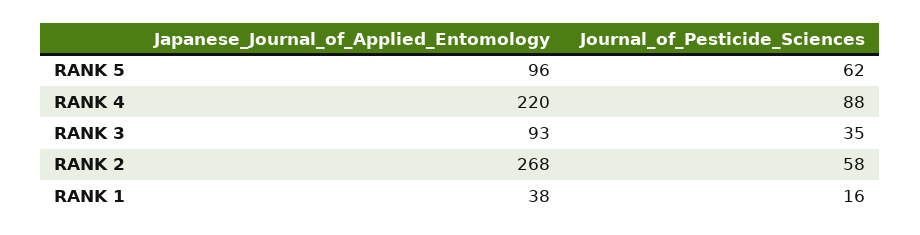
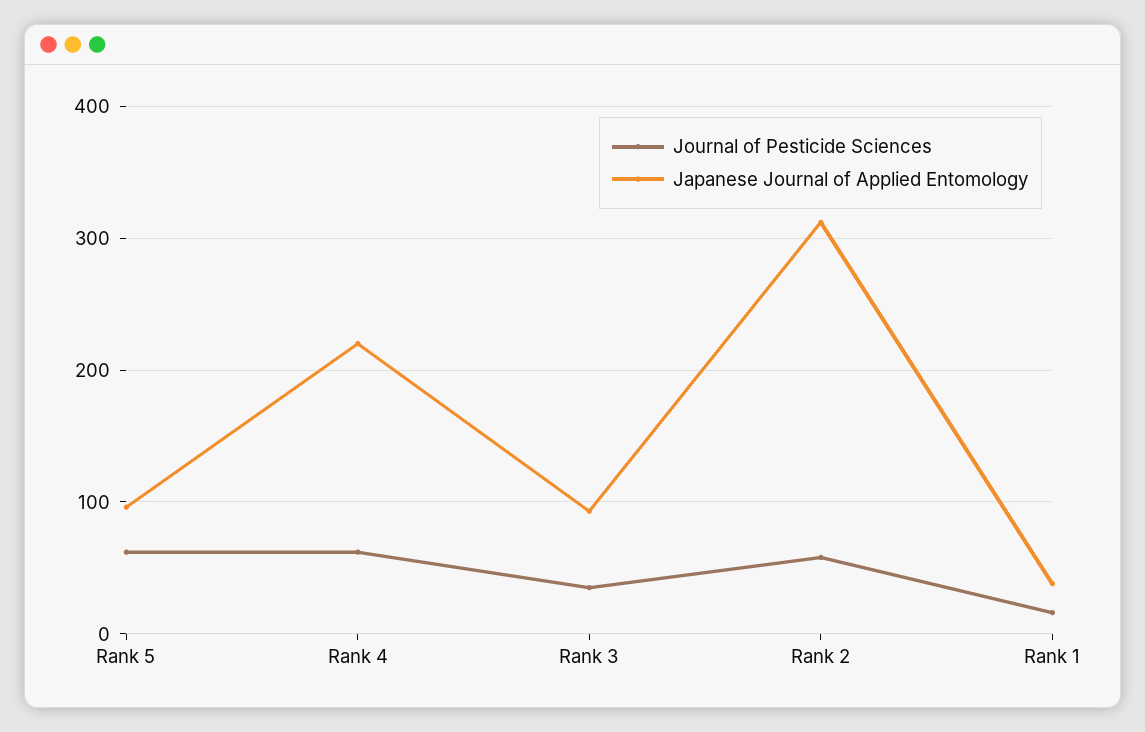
  {
    "Japanese_Journal_of_Applied_Entomology": {
      "RANK 5": 96,
      "RANK 4": 220,
      "RANK 3": 93,
-     "RANK 2": 268,
+     "RANK 2": 310,
      "RANK 1": 38
    },
    "Journal_of_Pesticide_Sciences": {
      "RANK 5": 62,
-     "RANK 4": 88,
+     "RANK 4": 60,
      "RANK 3": 35,
      "RANK 2": 58,
      "RANK 1": 16
    }
  }

